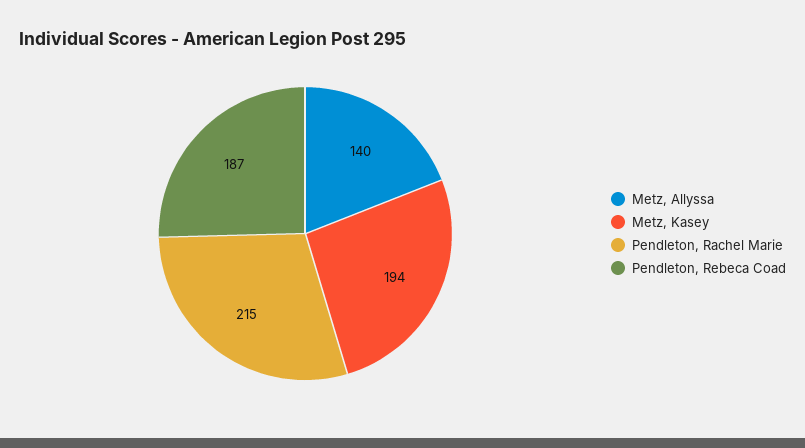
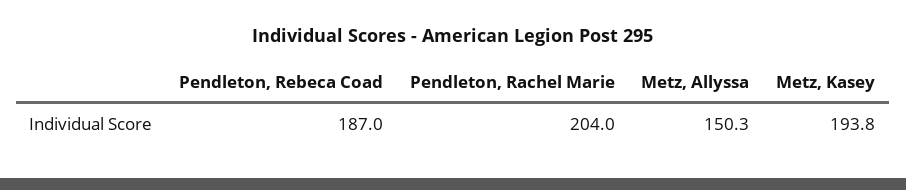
  {
-   "Metz, Allyssa": 140,
+   "Metz, Allyssa": 150.3,
    "Metz, Kasey": 193.8,
-   "Pendleton, Rachel Marie": 215,
+   "Pendleton, Rachel Marie": 204,
    "Pendleton, Rebeca Coad": 187
  }

